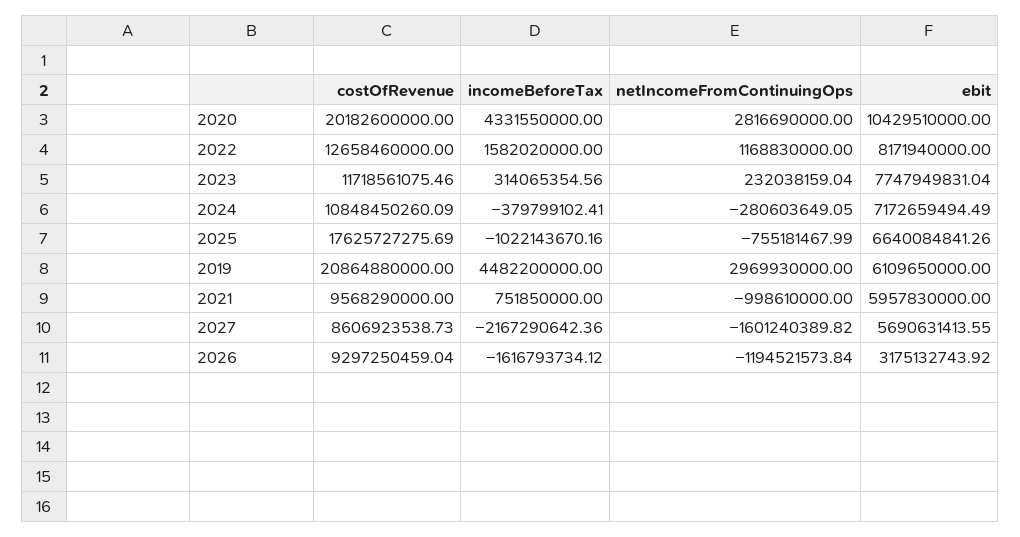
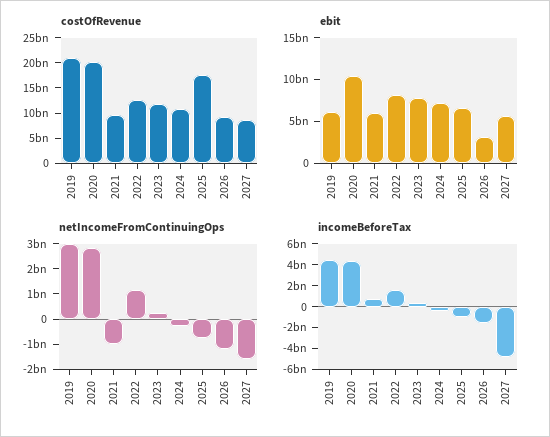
  {
    "costOfRevenue": {
      "2020": 20182600000,
      "2022": 12658460000,
      "2023": 11718561075.46,
      "2024": 10848450260.09,
      "2025": 17625727275.69,
      "2019": 20864880000,
      "2021": 9568290000,
      "2027": 8606923538.73,
      "2026": 9297250459.04
    },
    "incomeBeforeTax": {
      "2020": 4331550000,
      "2022": 1582020000,
      "2023": 314065354.56,
      "2024": -379799102.41,
      "2025": -1022143670.16,
      "2019": 4482200000,
      "2021": 751850000,
-     "2027": -2167290642.36,
+     "2027": -5000000000,
      "2026": -1616793734.12
    },
    "netIncomeFromContinuingOps": {
      "2020": 2816690000,
      "2022": 1168830000,
      "2023": 232038159.04,
      "2024": -280603649.05,
      "2025": -755181467.99,
      "2019": 2969930000,
      "2021": -998610000,
      "2027": -1601240389.82,
      "2026": -1194521573.84
    },
    "ebit": {
      "2020": 10429510000,
      "2022": 8171940000,
      "2023": 7747949831.04,
      "2024": 7172659494.49,
      "2025": 6640084841.26,
      "2019": 6109650000,
      "2021": 5957830000,
      "2027": 5690631413.55,
      "2026": 3175132743.92
    }
  }

